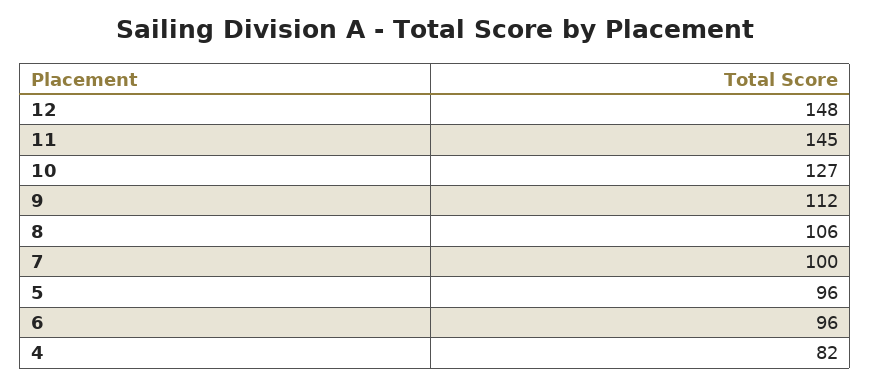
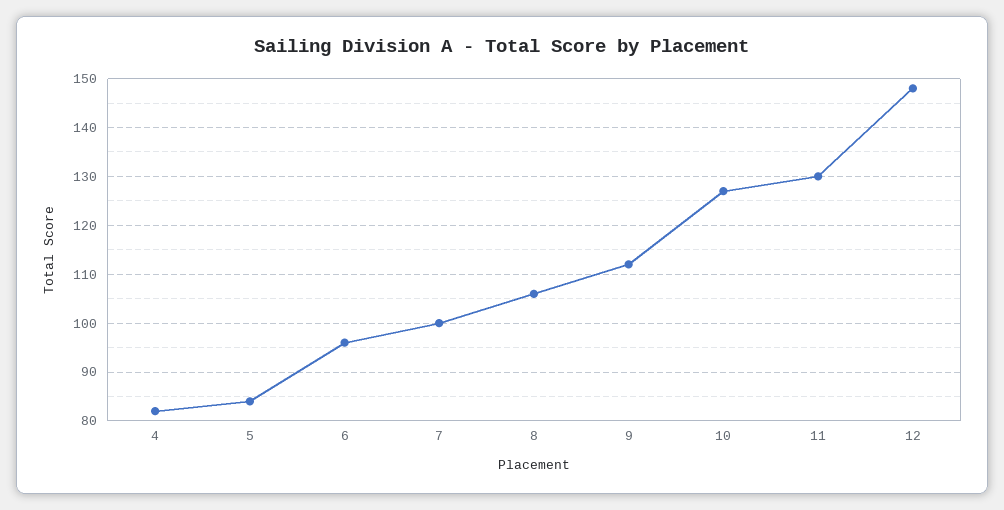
  {
    "12": 148,
-   "11": 145,
+   "11": 130,
    "10": 127,
    "9": 112,
    "8": 106,
    "7": 100,
-   "5": 96,
+   "5": 85,
    "6": 96,
    "4": 82
  }

